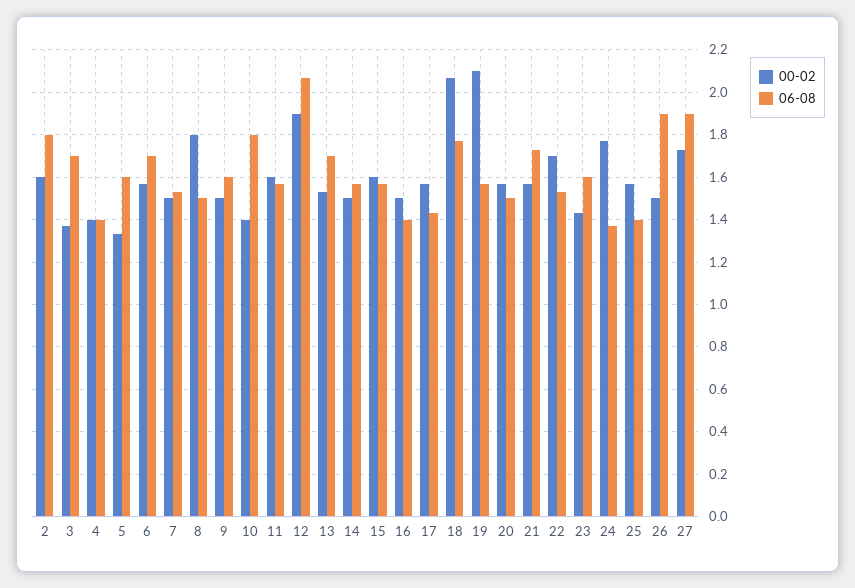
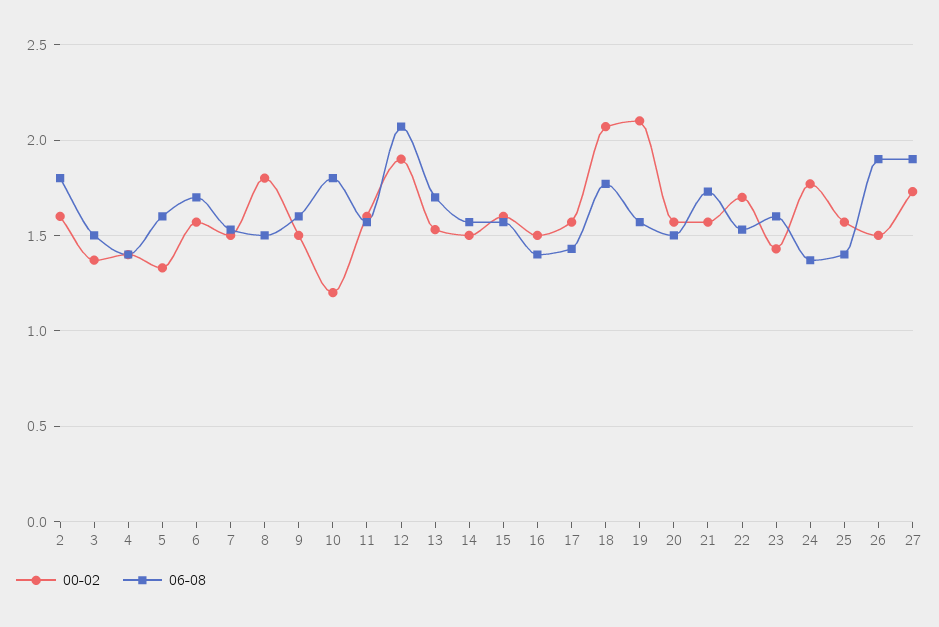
  {
    "00-02": {
      "2": 1.6,
      "3": 1.35,
      "4": 1.4,
      "5": 1.35,
      "6": 1.55,
      "7": 1.5,
      "8": 1.8,
      "9": 1.5,
-     "10": 1.4,
+     "10": 1.2,
      "11": 1.6,
      "12": 1.9,
      "13": 1.55,
      "14": 1.5,
      "15": 1.6,
      "16": 1.5,
      "17": 1.55,
      "18": 2.05,
      "19": 2.1,
      "20": 1.55,
      "21": 1.55,
      "22": 1.7,
      "23": 1.45,
      "24": 1.75,
      "25": 1.55,
      "26": 1.5,
      "27": 1.75
    },
    "06-08": {
      "2": 1.8,
-     "3": 1.7,
+     "3": 1.5,
      "4": 1.4,
      "5": 1.6,
      "6": 1.7,
      "7": 1.55,
      "8": 1.5,
      "9": 1.6,
      "10": 1.8,
      "11": 1.55,
      "12": 2.05,
      "13": 1.7,
      "14": 1.55,
      "15": 1.55,
      "16": 1.4,
      "17": 1.45,
      "18": 1.75,
      "19": 1.55,
      "20": 1.5,
      "21": 1.75,
      "22": 1.55,
      "23": 1.6,
      "24": 1.35,
      "25": 1.4,
      "26": 1.9,
      "27": 1.9
    }
  }

